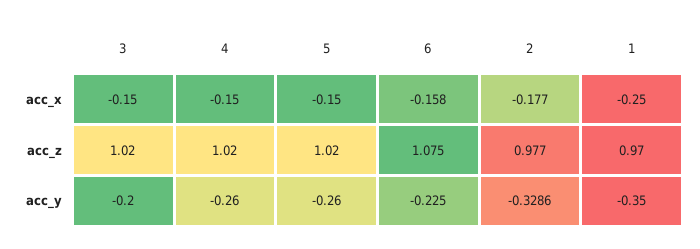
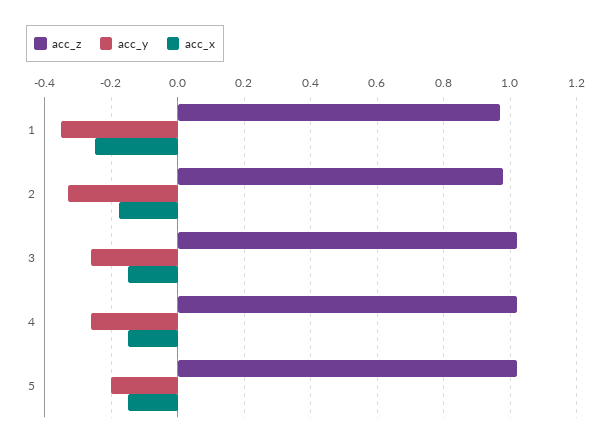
  {
    "acc_x": {
      "3": -0.15,
      "4": -0.15,
      "5": -0.15,
-     "6": -0.158,
      "2": -0.177,
      "1": -0.25
    },
    "acc_z": {
      "3": 1.02,
      "4": 1.02,
      "5": 1.02,
-     "6": 1.075,
      "2": 0.977,
      "1": 0.97
    },
    "acc_y": {
-     "3": -0.2,
+     "3": -0.26,
      "4": -0.26,
-     "5": -0.26,
+     "5": -0.2,
-     "6": -0.225,
      "2": -0.3286,
      "1": -0.35
    }
  }

